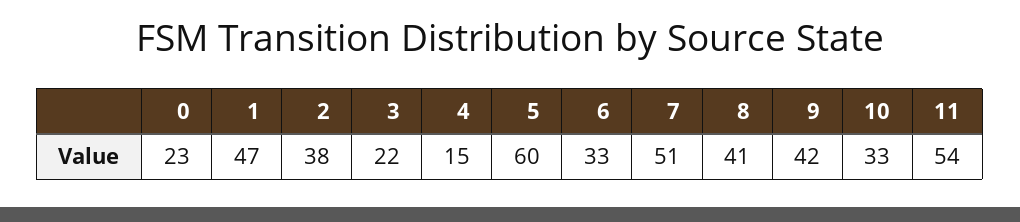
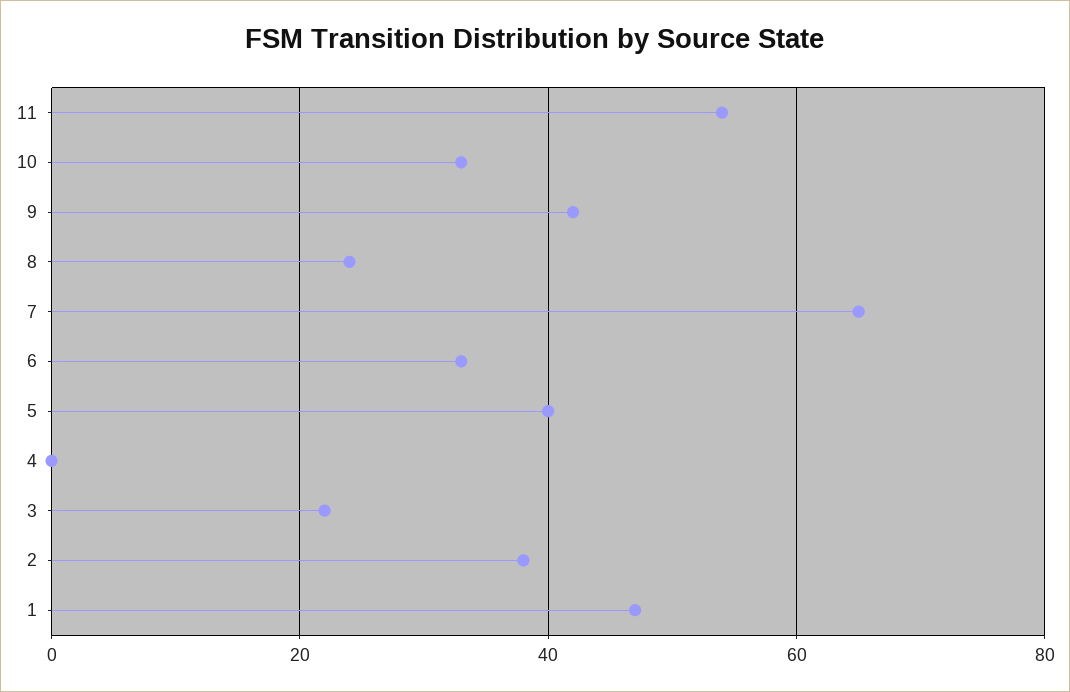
  {
-   "0": 23,
    "1": 47,
    "2": 38,
    "3": 22,
-   "4": 15,
+   "4": 0,
-   "5": 60,
+   "5": 40,
    "6": 33,
-   "7": 51,
+   "7": 65,
-   "8": 41,
+   "8": 25,
    "9": 42,
    "10": 33,
    "11": 54
  }

